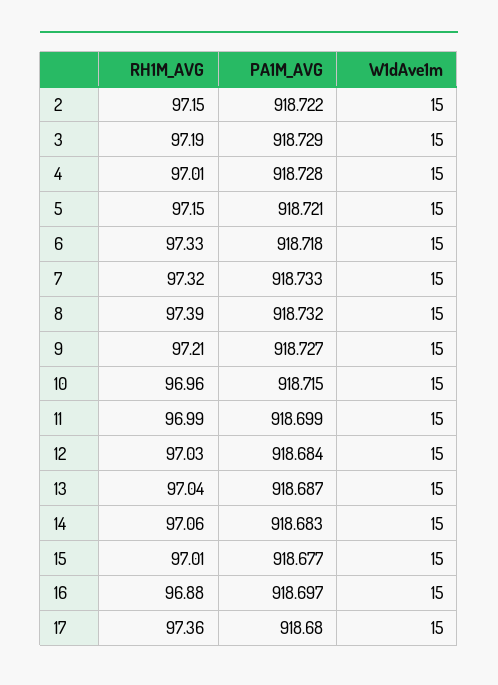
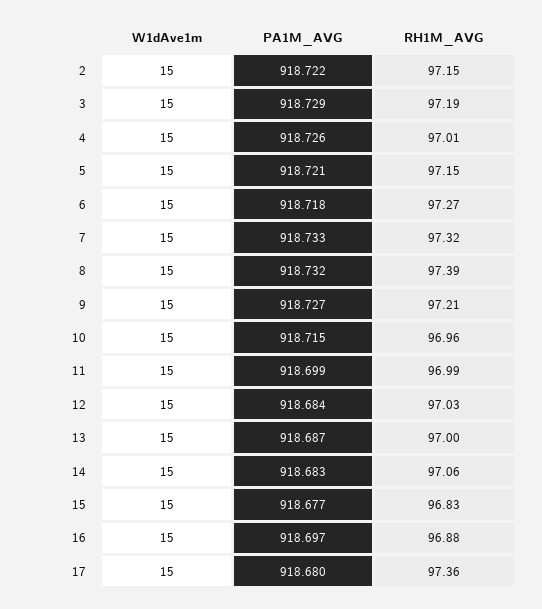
  {
    "RH1M_AVG": {
      "2": 97.15,
      "3": 97.19,
      "4": 97.01,
      "5": 97.15,
-     "6": 97.33,
+     "6": 97.27,
      "7": 97.32,
      "8": 97.39,
      "9": 97.21,
      "10": 96.96,
      "11": 96.99,
      "12": 97.03,
-     "13": 97.04,
+     "13": 97,
      "14": 97.06,
-     "15": 97.01,
+     "15": 96.83,
      "16": 96.88,
      "17": 97.36
    },
    "PA1M_AVG": {
      "2": 918.722,
      "3": 918.729,
-     "4": 918.728,
+     "4": 918.726,
      "5": 918.721,
      "6": 918.718,
      "7": 918.733,
      "8": 918.732,
      "9": 918.727,
      "10": 918.715,
      "11": 918.699,
      "12": 918.684,
      "13": 918.687,
      "14": 918.683,
      "15": 918.677,
      "16": 918.697,
      "17": 918.68
    },
    "W1dAve1m": {
      "2": 15,
      "3": 15,
      "4": 15,
      "5": 15,
      "6": 15,
      "7": 15,
      "8": 15,
      "9": 15,
      "10": 15,
      "11": 15,
      "12": 15,
      "13": 15,
      "14": 15,
      "15": 15,
      "16": 15,
      "17": 15
    }
  }

